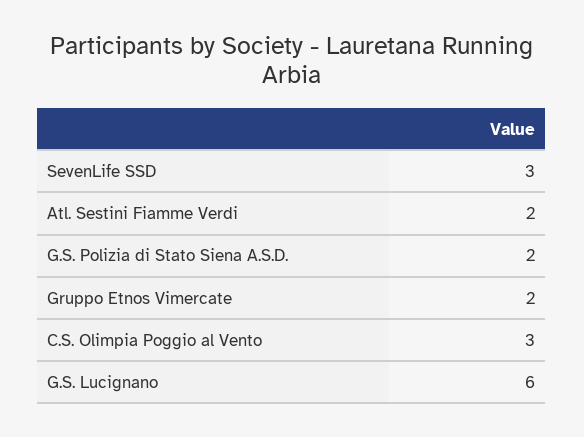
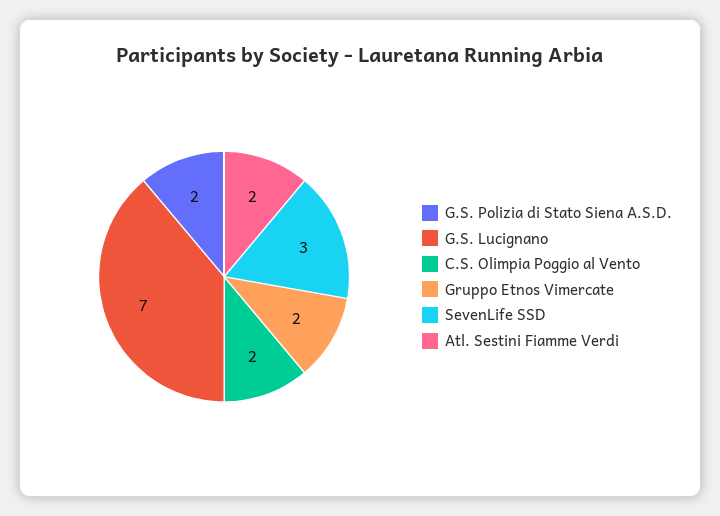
  {
    "SevenLife SSD": 3,
    "Atl. Sestini Fiamme Verdi": 2,
    "G.S. Polizia di Stato Siena A.S.D.": 2,
    "Gruppo Etnos Vimercate": 2,
-   "C.S. Olimpia Poggio al Vento": 3,
+   "C.S. Olimpia Poggio al Vento": 2,
-   "G.S. Lucignano": 6
+   "G.S. Lucignano": 7
  }

